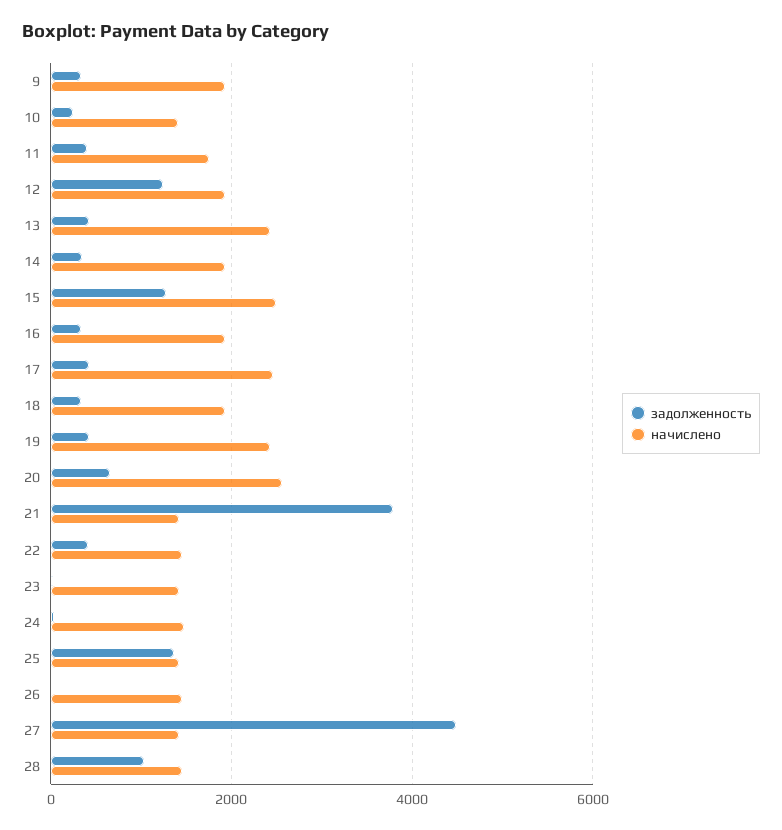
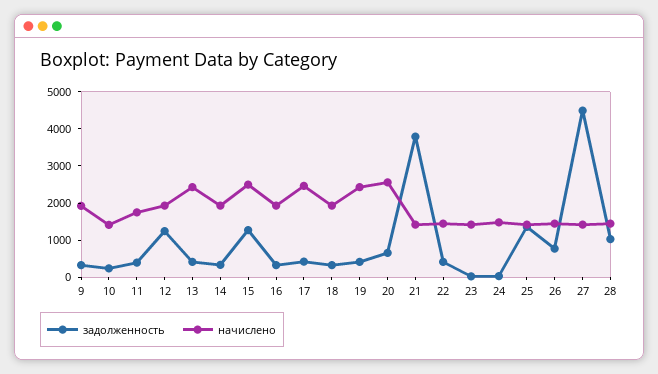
  {
    "задолженность": {
      "9": 400,
      "10": 200,
      "11": 400,
      "12": 1200,
      "13": 400,
      "14": 400,
      "15": 1200,
      "16": 400,
      "17": 400,
      "18": 400,
      "19": 400,
      "20": 600,
      "21": 3800,
      "22": 400,
      "23": 0,
      "24": 0,
      "25": 1400,
-     "26": 0,
+     "26": 750,
      "27": 4400,
      "28": 1000
    },
    "начислено": {
      "9": 2000,
      "10": 1400,
      "11": 1800,
      "12": 2000,
      "13": 2400,
      "14": 2000,
      "15": 2400,
      "16": 2000,
      "17": 2400,
      "18": 2000,
      "19": 2400,
      "20": 2600,
      "21": 1400,
      "22": 1400,
      "23": 1400,
      "24": 1400,
      "25": 1400,
      "26": 1400,
      "27": 1400,
      "28": 1400
    }
  }

